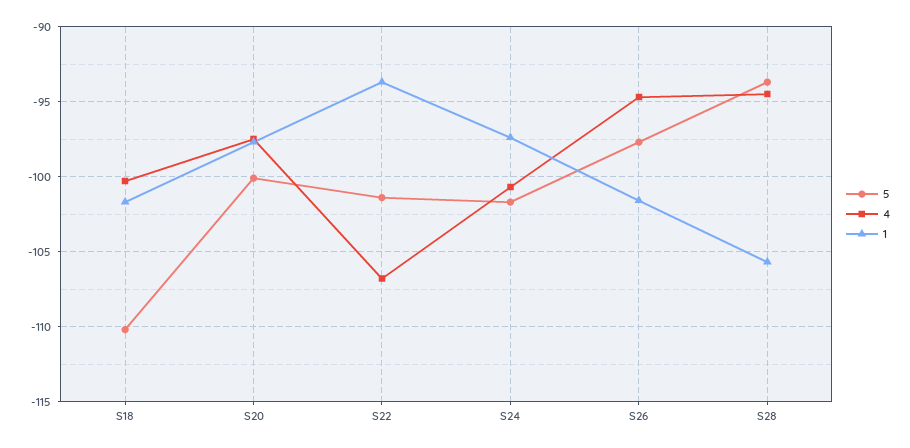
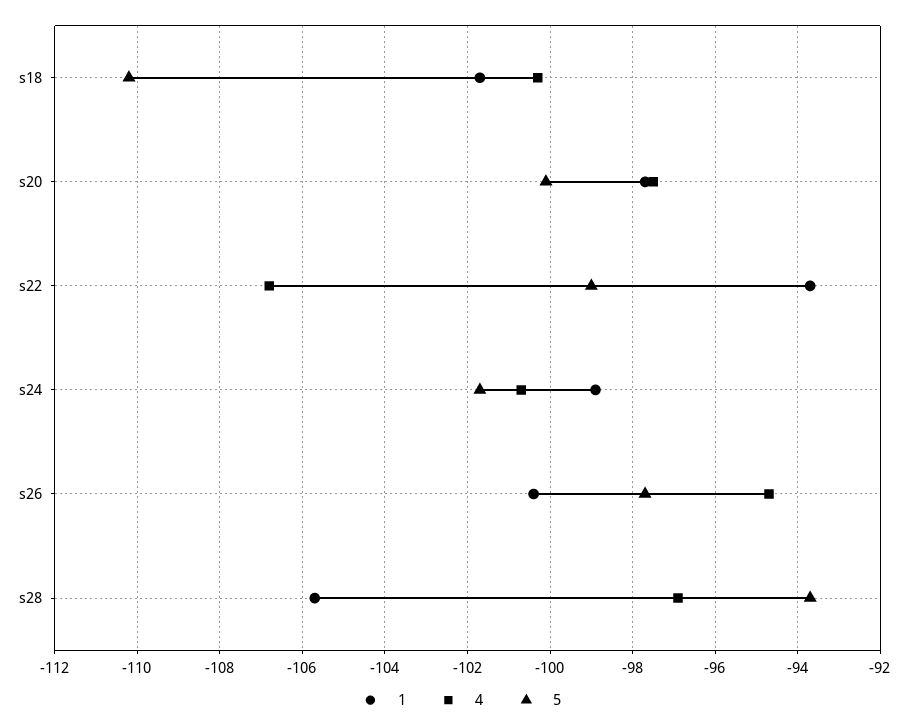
  {
    "5": {
      "S18": -110,
      "S20": -100,
-     "S22": -101.5,
+     "S22": -99,
      "S24": -101.5,
      "S26": -97.5,
      "S28": -93.5
    },
    "4": {
      "S18": -100.5,
      "S20": -97.5,
      "S22": -107,
      "S24": -100.5,
      "S26": -94.5,
-     "S28": -94.5
+     "S28": -97
    },
    "1": {
      "S18": -101.5,
      "S20": -97.5,
      "S22": -93.5,
-     "S24": -97.5,
+     "S24": -99,
-     "S26": -101.5,
+     "S26": -100.5,
      "S28": -105.5
    }
  }

